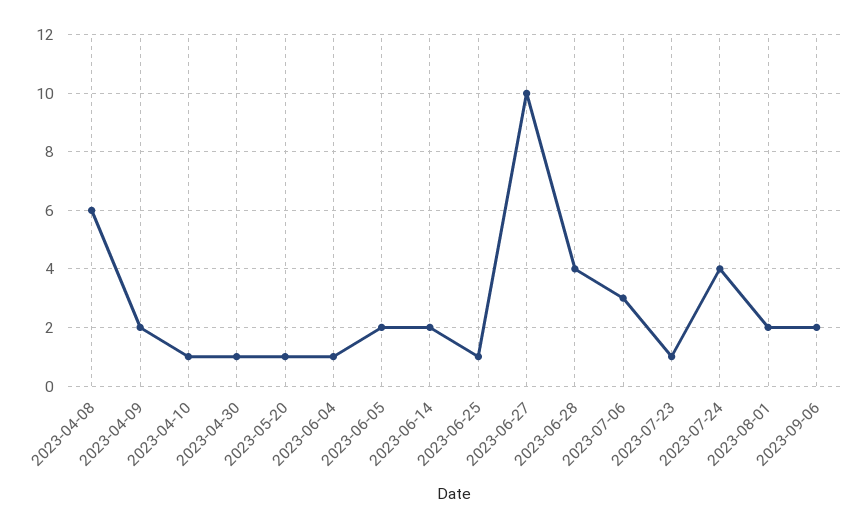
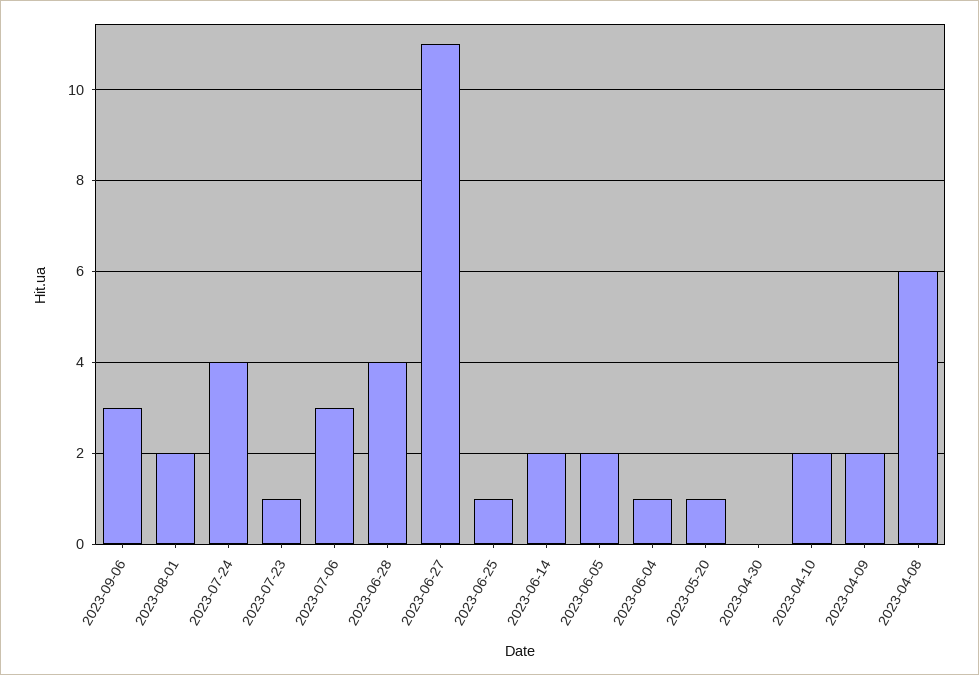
  {
    "2023-04-08": 6,
    "2023-04-09": 2,
-   "2023-04-10": 1,
+   "2023-04-10": 2,
-   "2023-04-30": 1,
+   "2023-04-30": 0,
    "2023-05-20": 1,
    "2023-06-04": 1,
    "2023-06-05": 2,
    "2023-06-14": 2,
    "2023-06-25": 1,
-   "2023-06-27": 10,
+   "2023-06-27": 11,
    "2023-06-28": 4,
    "2023-07-06": 3,
    "2023-07-23": 1,
    "2023-07-24": 4,
    "2023-08-01": 2,
-   "2023-09-06": 2
+   "2023-09-06": 3
  }

